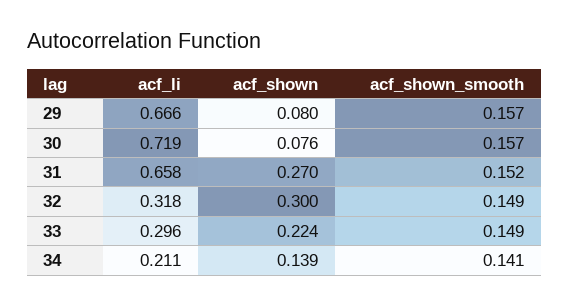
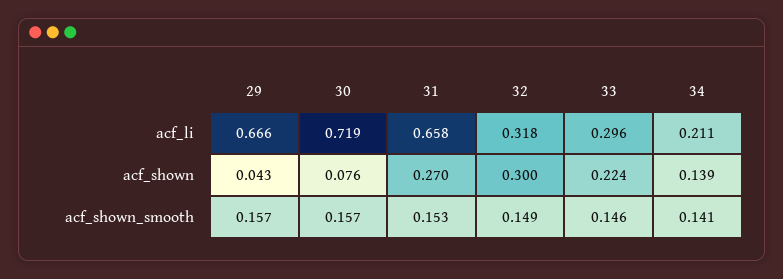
  {
    "acf_li": {
      "29": 0.666,
      "30": 0.719,
      "31": 0.658,
      "32": 0.318,
      "33": 0.296,
      "34": 0.211
    },
    "acf_shown": {
-     "29": 0.08,
+     "29": 0.043,
      "30": 0.076,
      "31": 0.27,
      "32": 0.3,
      "33": 0.224,
      "34": 0.139
    },
    "acf_shown_smooth": {
      "29": 0.157,
      "30": 0.157,
-     "31": 0.152,
+     "31": 0.153,
      "32": 0.149,
-     "33": 0.149,
+     "33": 0.146,
      "34": 0.141
    }
  }

